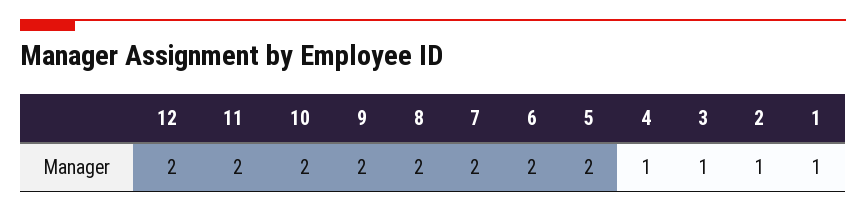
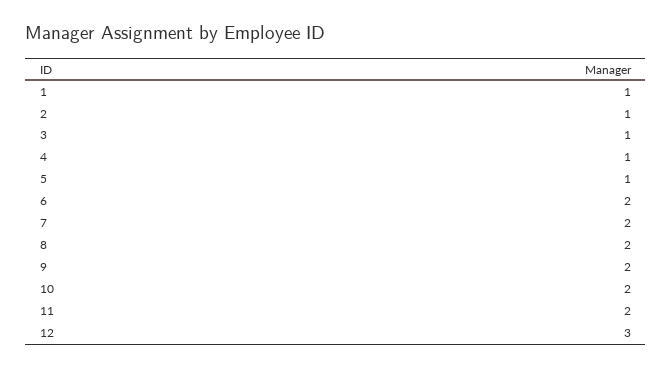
  {
-   "12": 2,
+   "12": 3,
    "11": 2,
    "10": 2,
    "9": 2,
    "8": 2,
    "7": 2,
    "6": 2,
-   "5": 2,
+   "5": 1,
    "4": 1,
    "3": 1,
    "2": 1,
    "1": 1
  }

